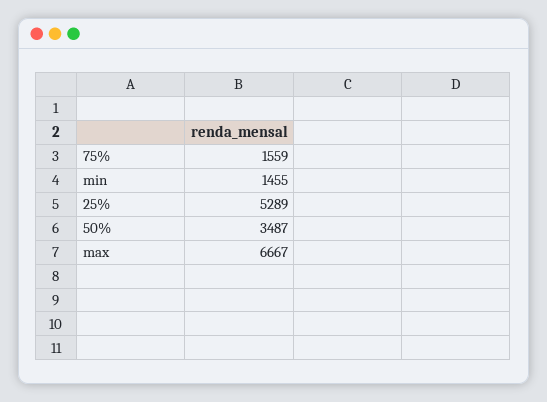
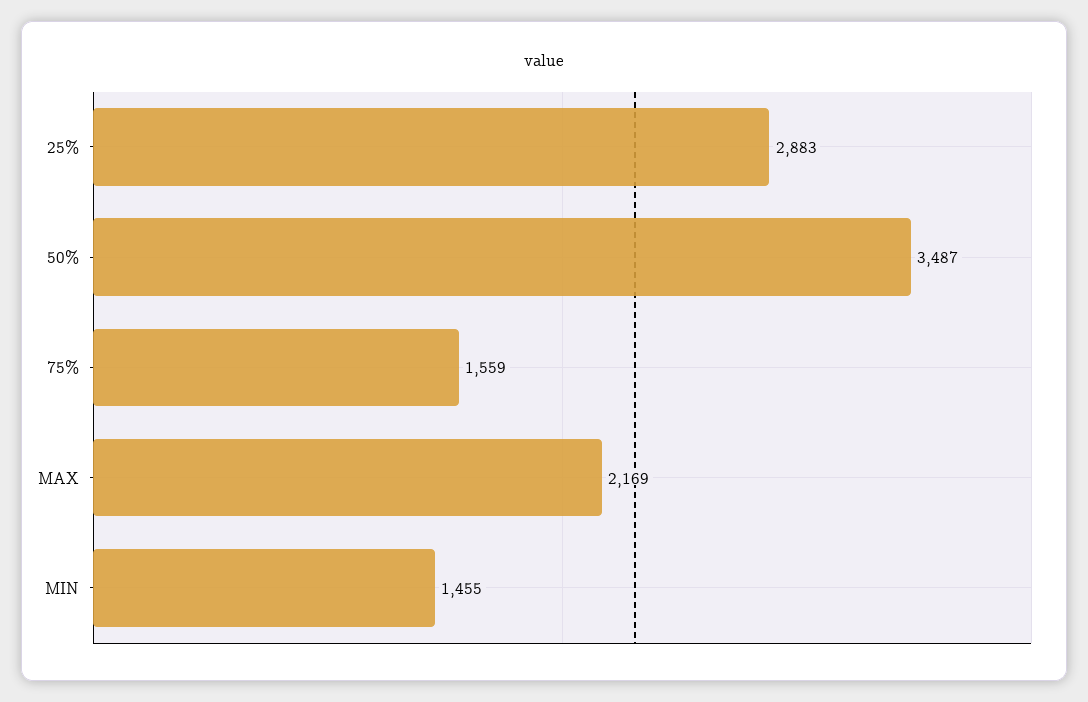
  {
    "75%": 1559,
    "min": 1455,
-   "25%": 5289,
+   "25%": 2883,
    "50%": 3487,
-   "max": 6667
+   "max": 2169
  }

